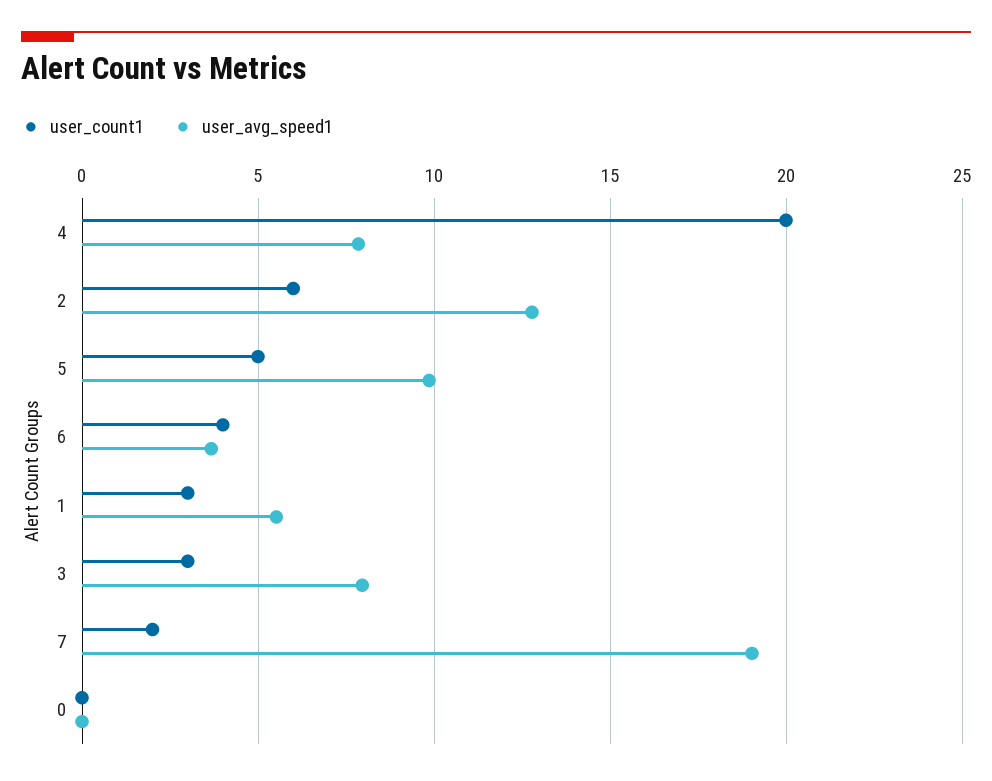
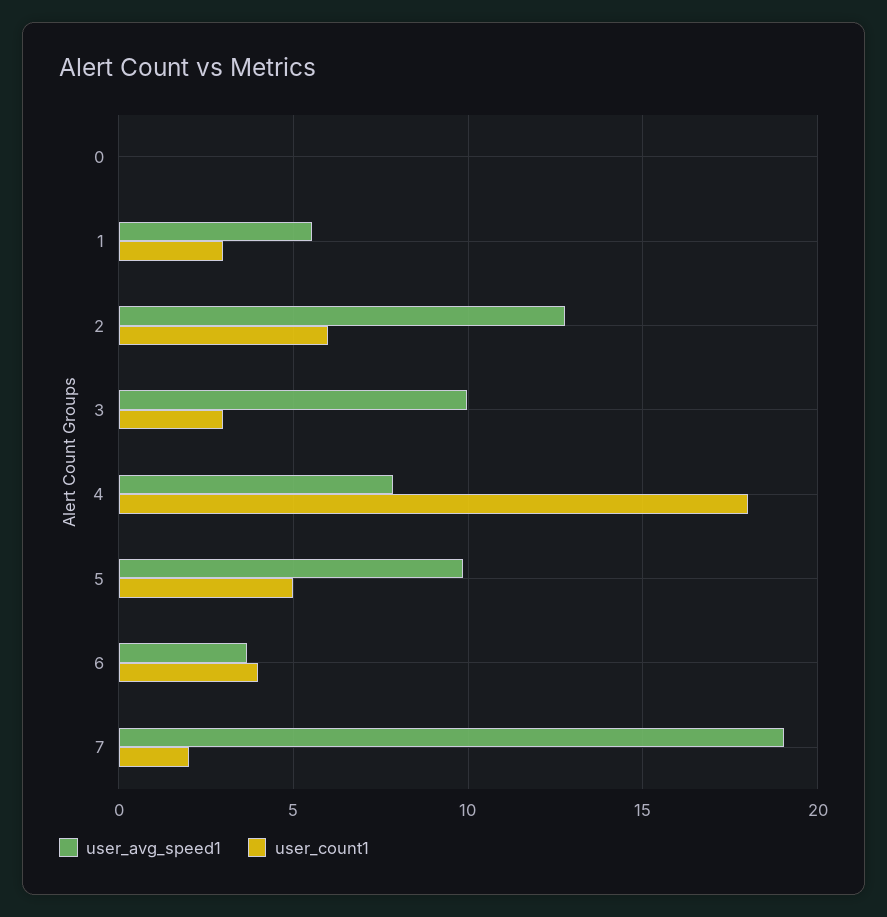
  {
    "user_count1": {
-     "4": 20,
+     "4": 18,
      "2": 6,
      "5": 5,
      "6": 4,
      "1": 3,
      "3": 3,
      "7": 2,
      "0": 0
    },
    "user_avg_speed1": {
      "4": 8,
      "2": 13,
      "5": 10,
      "6": 3.5,
      "1": 5.5,
-     "3": 8,
+     "3": 10,
      "7": 19,
      "0": 0
    }
  }

